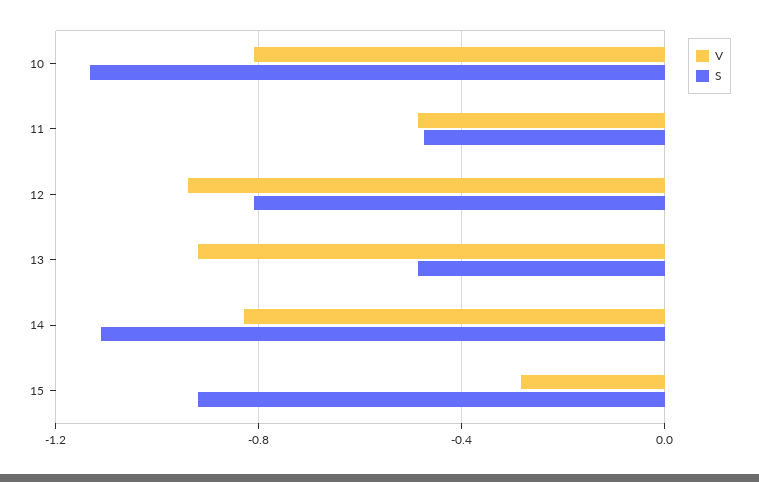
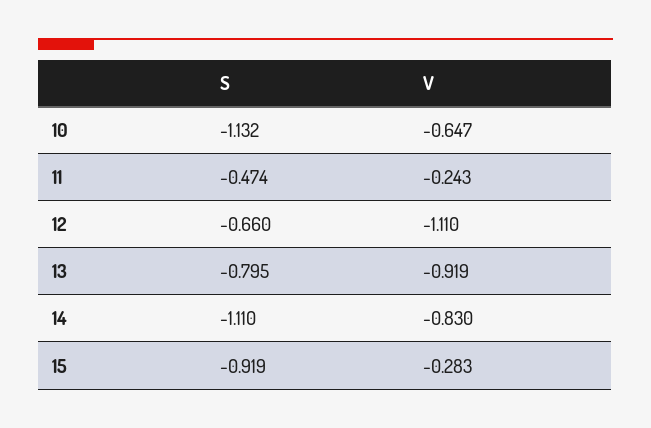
  {
    "V": {
-     "10": -0.8,
+     "10": -0.647,
-     "11": -0.5,
+     "11": -0.243,
-     "12": -0.95,
+     "12": -1.11,
      "13": -0.919,
      "14": -0.83,
      "15": -0.283
    },
    "S": {
      "10": -1.132,
      "11": -0.474,
-     "12": -0.8,
+     "12": -0.66,
-     "13": -0.5,
+     "13": -0.795,
      "14": -1.11,
      "15": -0.919
    }
  }

